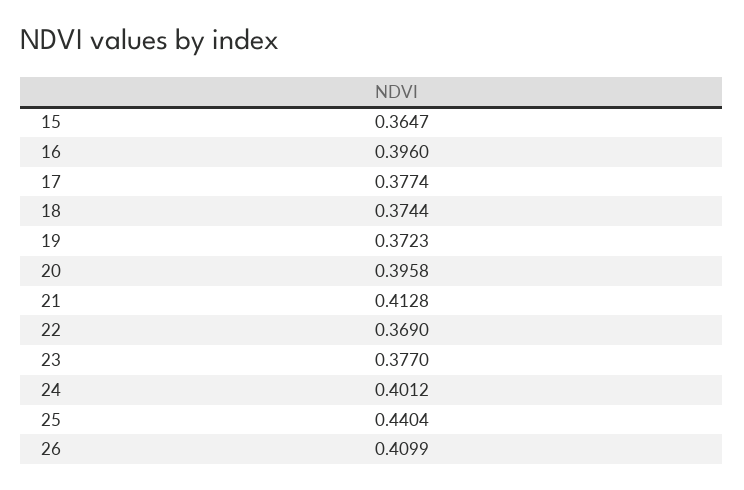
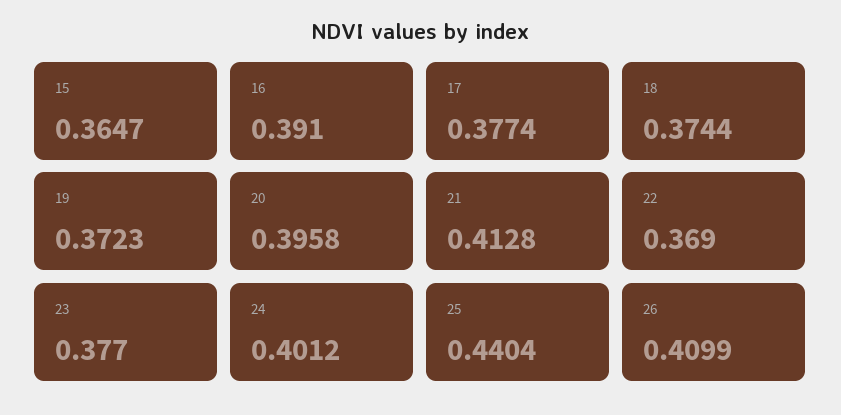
  {
    "15": 0.3647,
-   "16": 0.396,
+   "16": 0.391,
    "17": 0.3774,
    "18": 0.3744,
    "19": 0.3723,
    "20": 0.3958,
    "21": 0.4128,
    "22": 0.369,
    "23": 0.377,
    "24": 0.4012,
    "25": 0.4404,
    "26": 0.4099
  }

